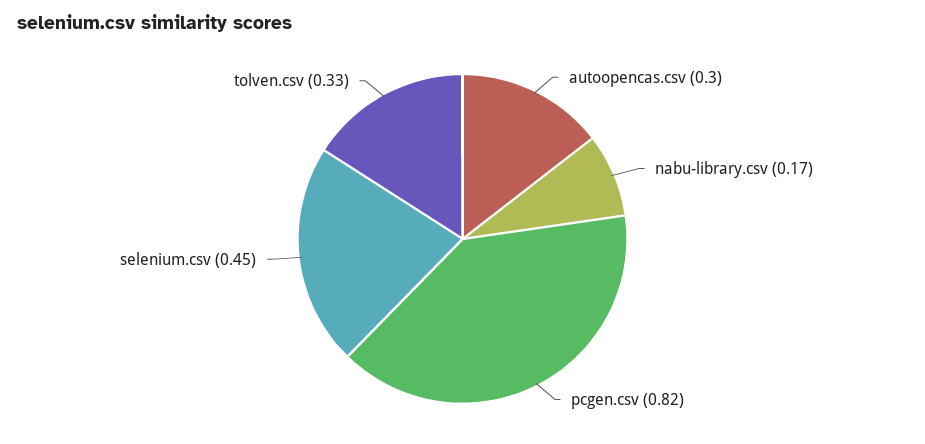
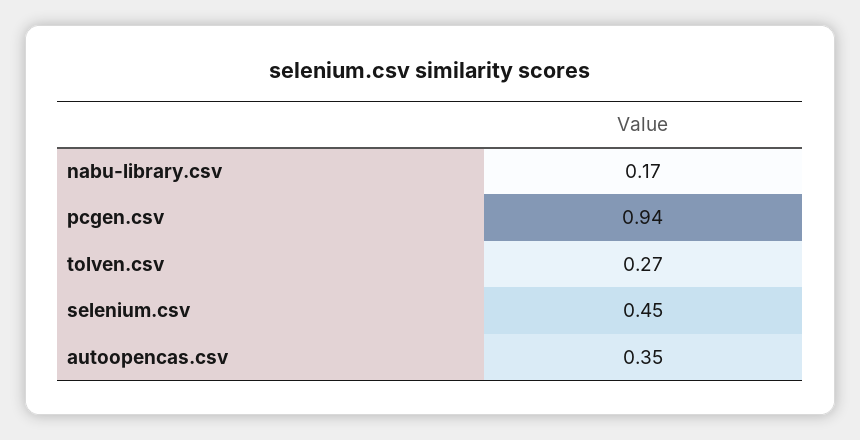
  {
-   "autoopencas.csv": 0.3,
+   "autoopencas.csv": 0.35,
    "nabu-library.csv": 0.17,
-   "pcgen.csv": 0.82,
+   "pcgen.csv": 0.94,
    "selenium.csv": 0.45,
-   "tolven.csv": 0.33
+   "tolven.csv": 0.27
  }

